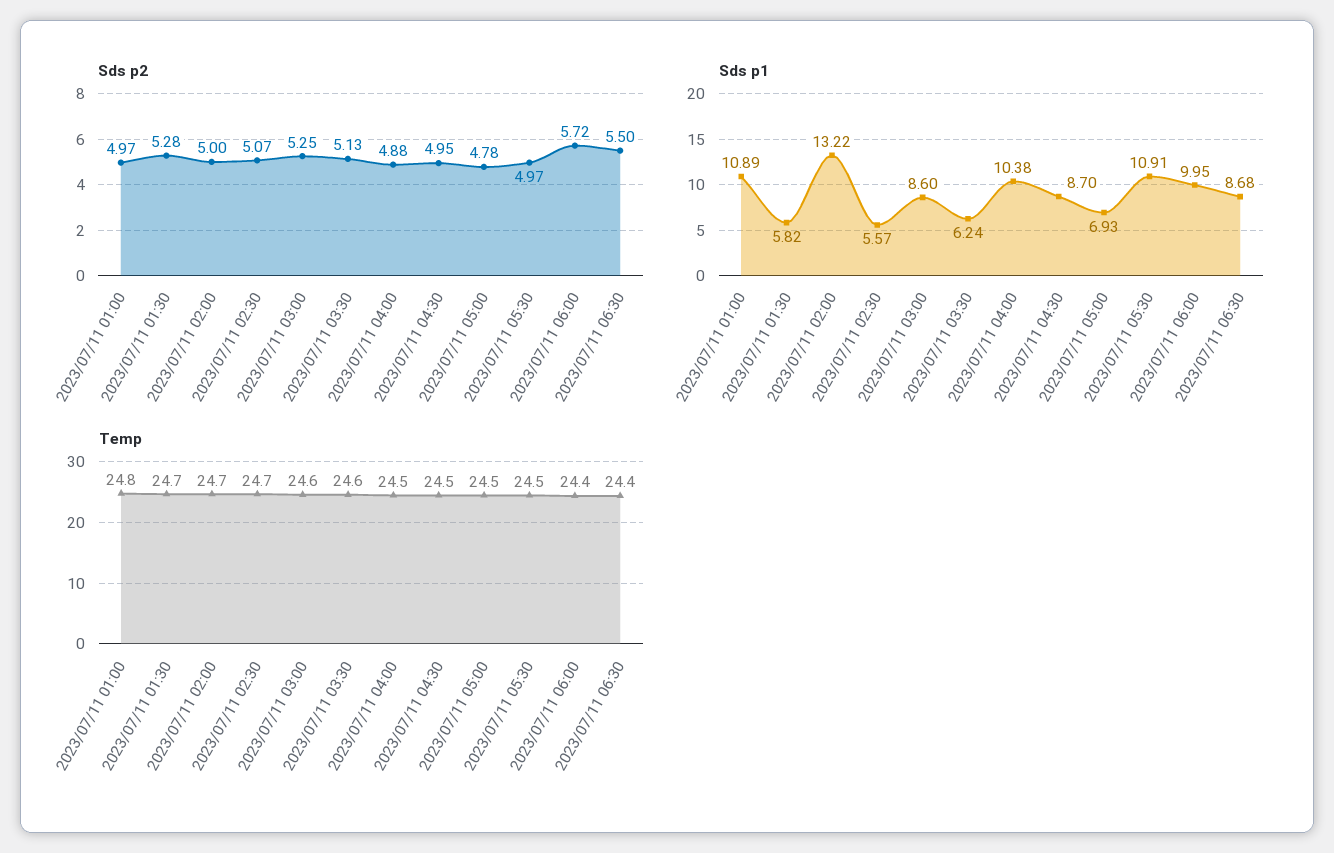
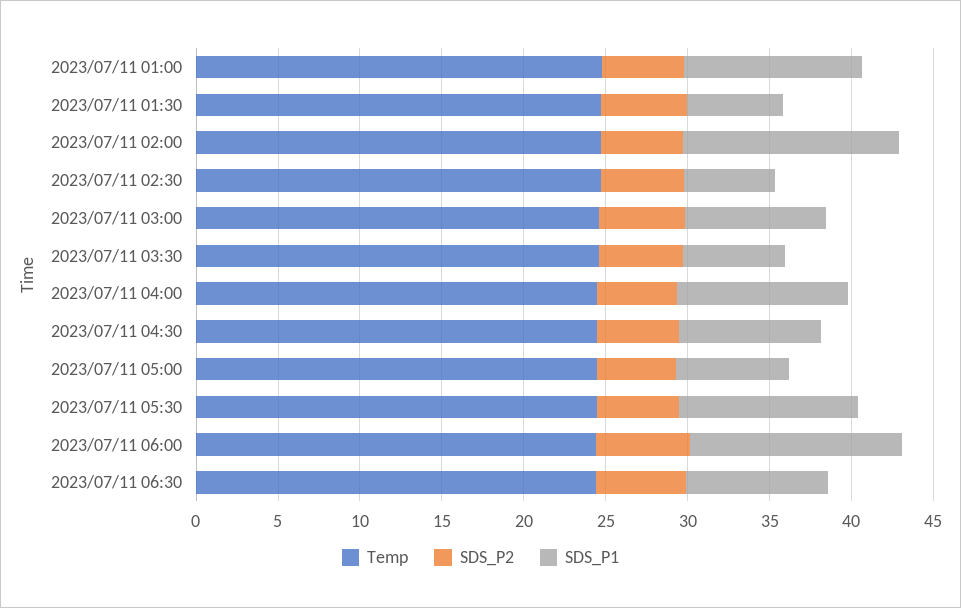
  {
    "Sds p2": {
      "2023/07/11 01:00": 4.97,
      "2023/07/11 01:30": 5.28,
      "2023/07/11 02:00": 5,
      "2023/07/11 02:30": 5.07,
      "2023/07/11 03:00": 5.25,
      "2023/07/11 03:30": 5.13,
      "2023/07/11 04:00": 4.88,
      "2023/07/11 04:30": 4.95,
      "2023/07/11 05:00": 4.78,
      "2023/07/11 05:30": 4.97,
      "2023/07/11 06:00": 5.72,
      "2023/07/11 06:30": 5.5
    },
    "Sds p1": {
      "2023/07/11 01:00": 10.89,
      "2023/07/11 01:30": 5.82,
      "2023/07/11 02:00": 13.22,
      "2023/07/11 02:30": 5.57,
      "2023/07/11 03:00": 8.6,
      "2023/07/11 03:30": 6.24,
      "2023/07/11 04:00": 10.38,
      "2023/07/11 04:30": 8.7,
      "2023/07/11 05:00": 6.93,
      "2023/07/11 05:30": 10.91,
-     "2023/07/11 06:00": 9.95,
+     "2023/07/11 06:00": 13,
      "2023/07/11 06:30": 8.68
    },
    "Temp": {
      "2023/07/11 01:00": 24.8,
      "2023/07/11 01:30": 24.7,
      "2023/07/11 02:00": 24.7,
      "2023/07/11 02:30": 24.7,
      "2023/07/11 03:00": 24.6,
      "2023/07/11 03:30": 24.6,
      "2023/07/11 04:00": 24.5,
      "2023/07/11 04:30": 24.5,
      "2023/07/11 05:00": 24.5,
      "2023/07/11 05:30": 24.5,
      "2023/07/11 06:00": 24.4,
      "2023/07/11 06:30": 24.4
    }
  }

